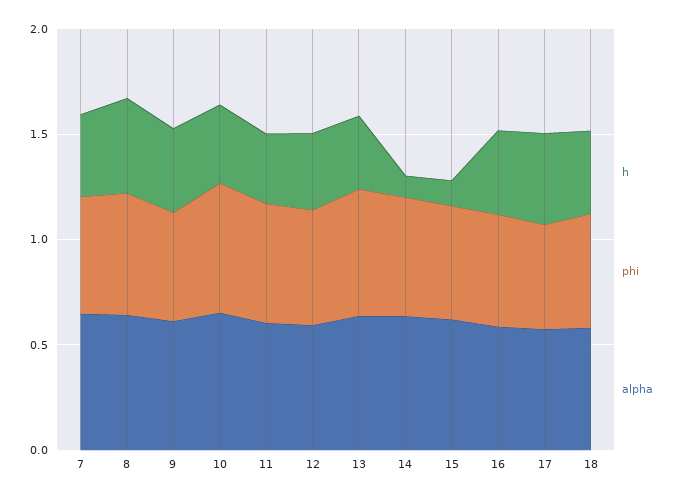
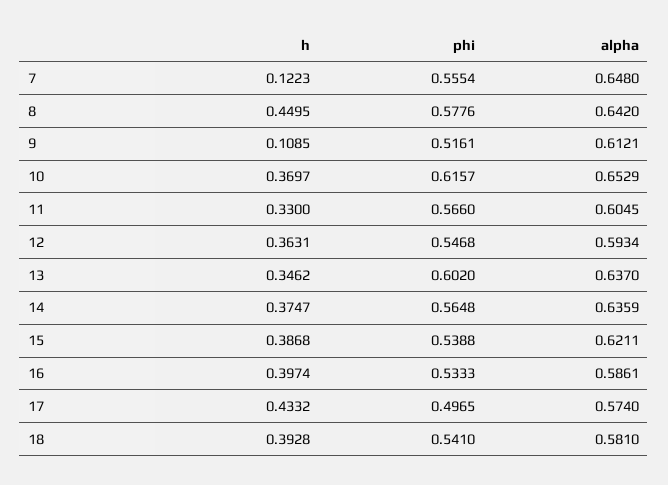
  {
    "h": {
-     "7": 0.4,
+     "7": 0.1223,
      "8": 0.4495,
-     "9": 0.4,
+     "9": 0.1085,
      "10": 0.3697,
      "11": 0.33,
      "12": 0.3631,
      "13": 0.3462,
-     "14": 0.1,
+     "14": 0.3747,
-     "15": 0.1,
+     "15": 0.3868,
      "16": 0.3974,
      "17": 0.4332,
      "18": 0.3928
    },
    "phi": {
      "7": 0.5554,
      "8": 0.5776,
      "9": 0.5161,
      "10": 0.6157,
      "11": 0.566,
      "12": 0.5468,
      "13": 0.602,
      "14": 0.5648,
      "15": 0.5388,
      "16": 0.5333,
      "17": 0.4965,
      "18": 0.541
    },
    "alpha": {
      "7": 0.648,
      "8": 0.642,
      "9": 0.6121,
      "10": 0.6529,
      "11": 0.6045,
      "12": 0.5934,
      "13": 0.637,
      "14": 0.6359,
      "15": 0.6211,
      "16": 0.5861,
      "17": 0.574,
      "18": 0.581
    }
  }

